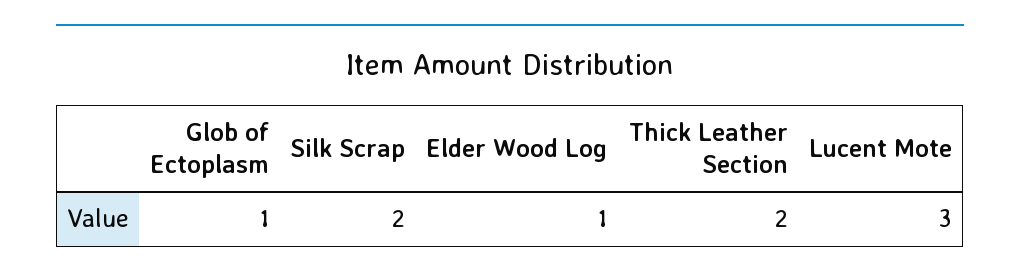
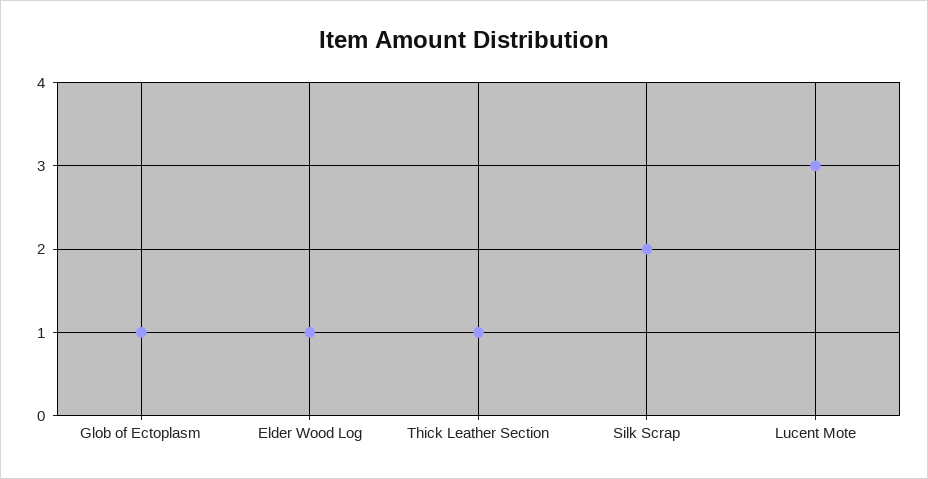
  {
    "Glob of Ectoplasm": 1,
    "Silk Scrap": 2,
    "Elder Wood Log": 1,
-   "Thick Leather Section": 2,
+   "Thick Leather Section": 1,
    "Lucent Mote": 3
  }

